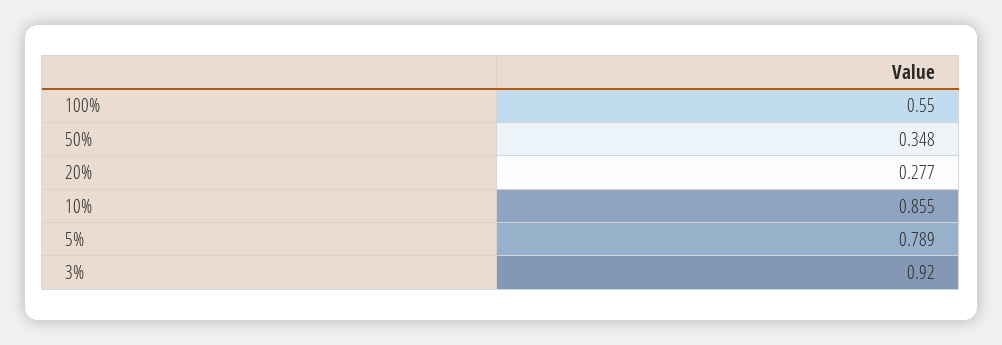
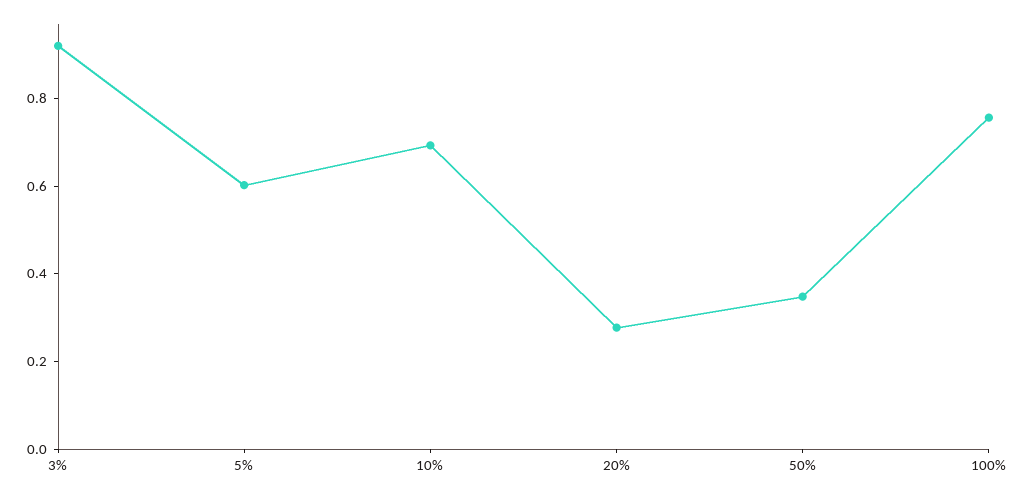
  {
-   "100%": 0.55,
+   "100%": 0.75,
    "50%": 0.348,
    "20%": 0.277,
-   "10%": 0.855,
+   "10%": 0.7,
-   "5%": 0.789,
+   "5%": 0.6,
    "3%": 0.92
  }

